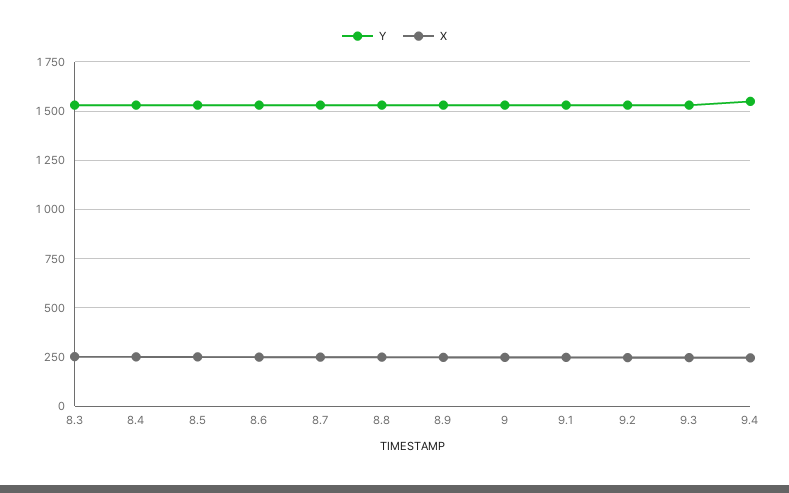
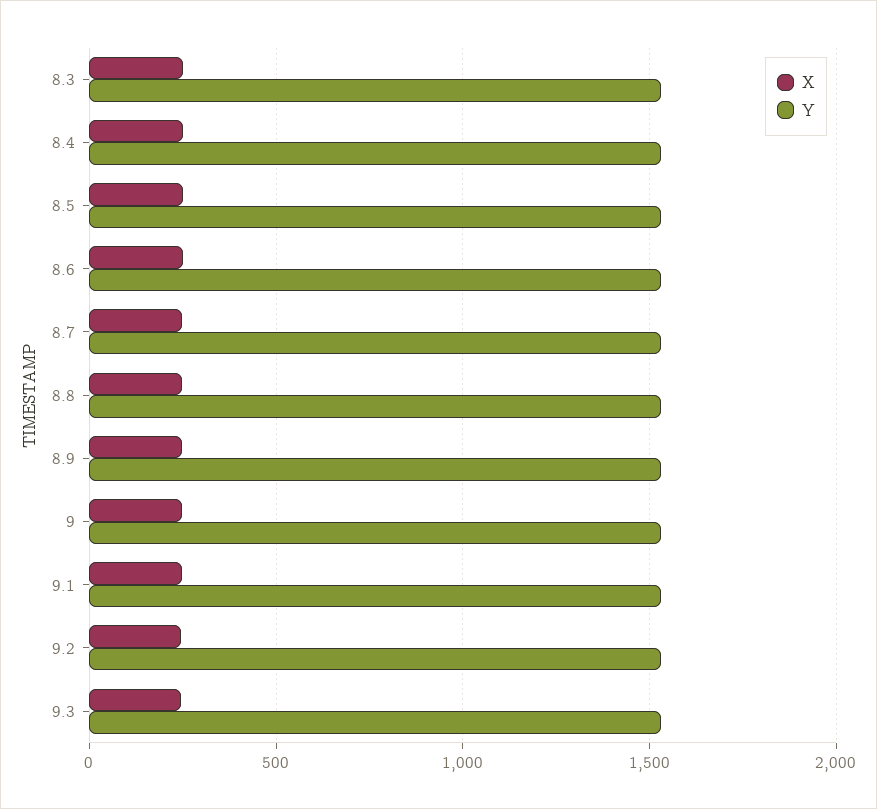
  {
    "Y": {
      "8.3": 1550,
      "8.4": 1550,
      "8.5": 1550,
      "8.6": 1550,
      "8.7": 1550,
      "8.8": 1550,
      "8.9": 1550,
      "9": 1550,
      "9.1": 1550,
      "9.2": 1550,
-     "9.3": 1550,
+     "9.3": 1550
-     "9.4": 1550
    },
    "X": {
      "8.3": 250,
      "8.4": 250,
      "8.5": 250,
      "8.6": 250,
      "8.7": 250,
      "8.8": 250,
      "8.9": 250,
      "9": 250,
      "9.1": 250,
      "9.2": 250,
-     "9.3": 250,
+     "9.3": 250
-     "9.4": 250
    }
  }

